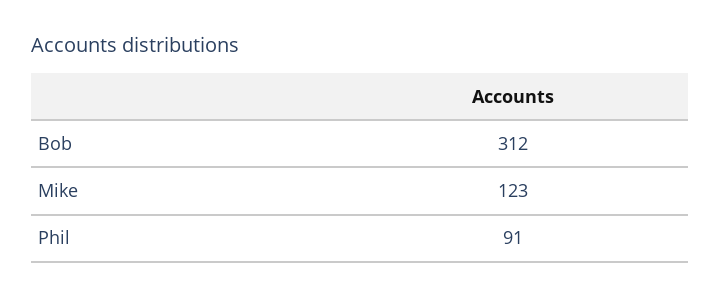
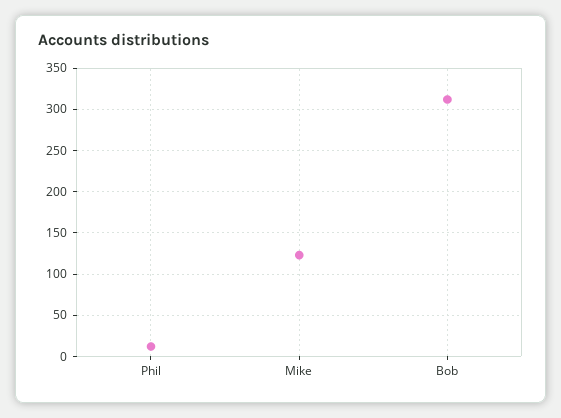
  {
    "Bob": 312,
    "Mike": 123,
-   "Phil": 91
+   "Phil": 10
  }

